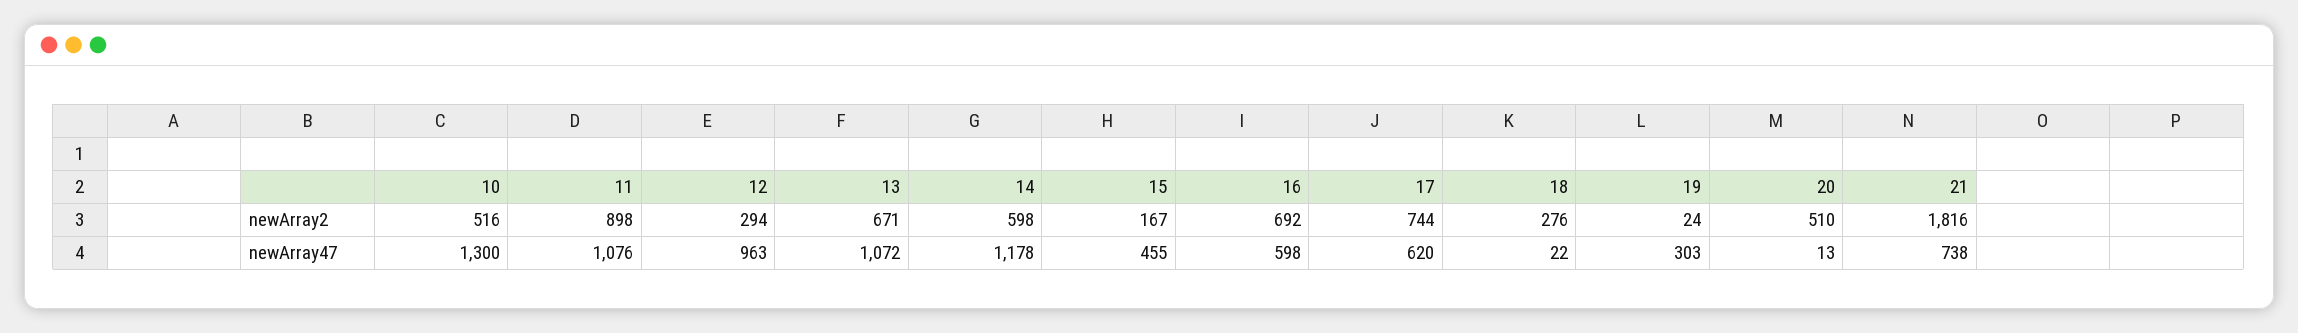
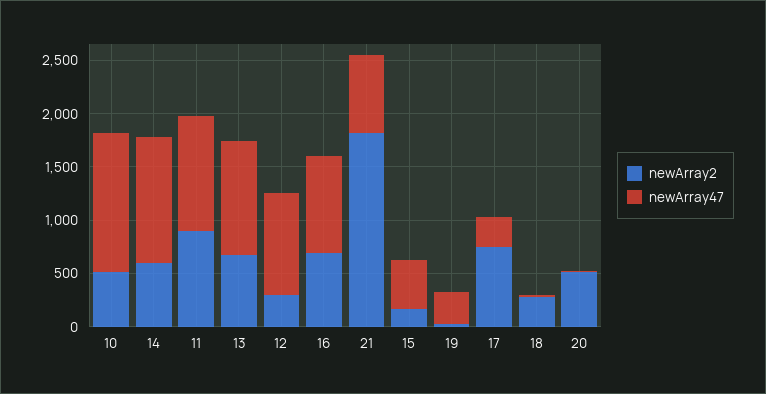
  {
    "newArray2": {
      "10": 516,
      "11": 898,
      "12": 294,
      "13": 671,
      "14": 598,
      "15": 167,
      "16": 692,
      "17": 744,
      "18": 276,
      "19": 24,
      "20": 510,
      "21": 1816
    },
    "newArray47": {
      "10": 1300,
      "11": 1076,
      "12": 963,
      "13": 1072,
      "14": 1178,
      "15": 455,
-     "16": 598,
+     "16": 900,
-     "17": 620,
+     "17": 300,
      "18": 22,
      "19": 303,
      "20": 13,
      "21": 738
    }
  }

